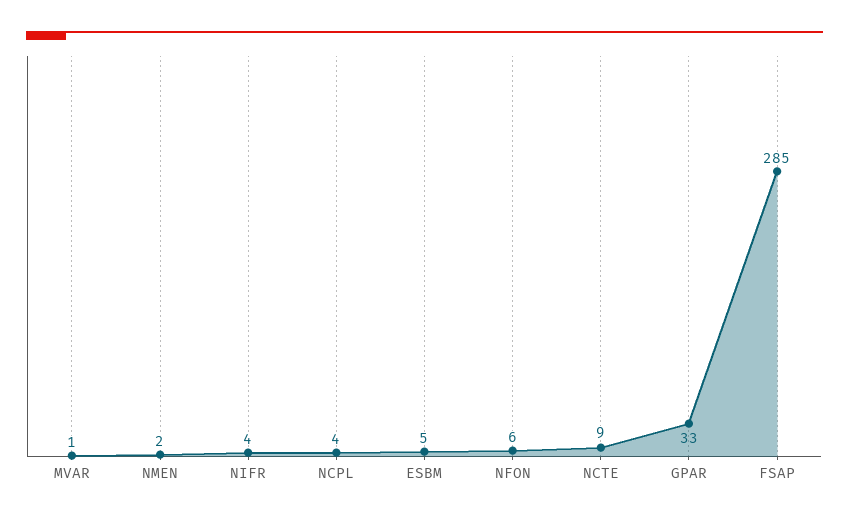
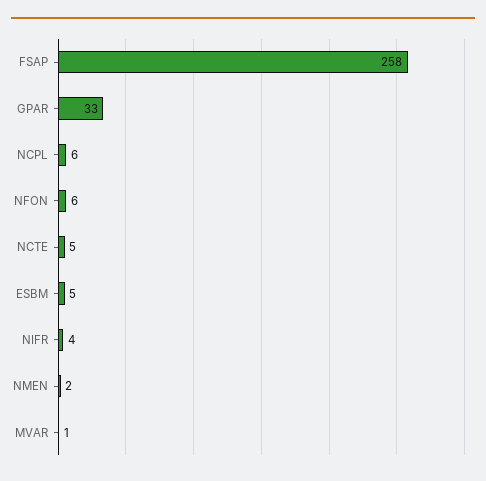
  {
    "MVAR": 1,
    "NMEN": 2,
    "NIFR": 4,
-   "NCPL": 4,
+   "NCPL": 6,
    "ESBM": 5,
    "NFON": 6,
-   "NCTE": 9,
+   "NCTE": 5,
    "GPAR": 33,
-   "FSAP": 285
+   "FSAP": 258
  }

